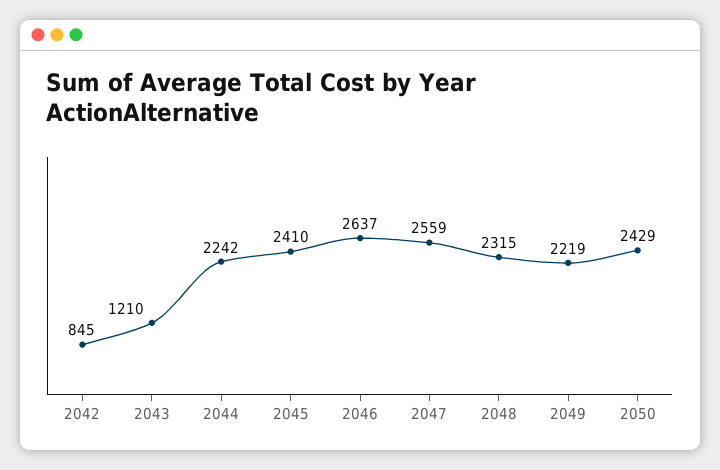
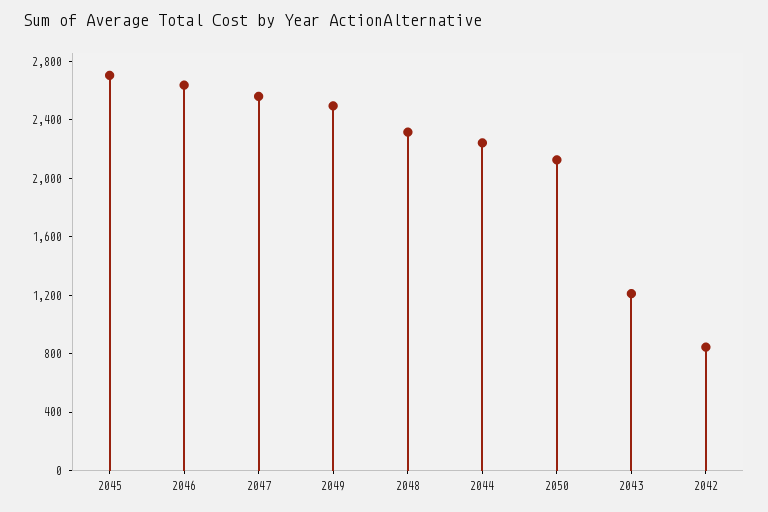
  {
    "2042": 845,
    "2043": 1210,
    "2044": 2242,
-   "2045": 2410,
+   "2045": 2700,
    "2046": 2637,
    "2047": 2559,
    "2048": 2315,
-   "2049": 2219,
+   "2049": 2500,
-   "2050": 2429
+   "2050": 2100
  }

